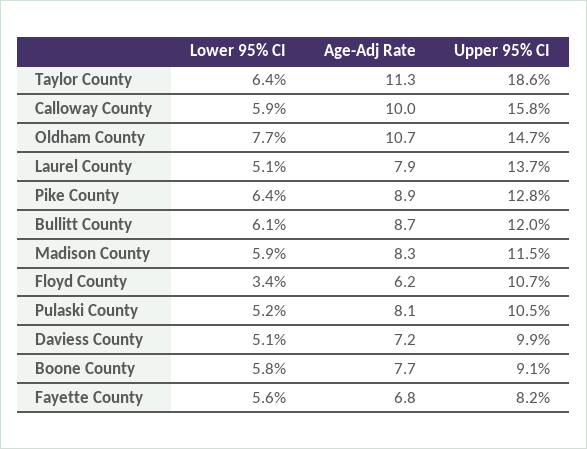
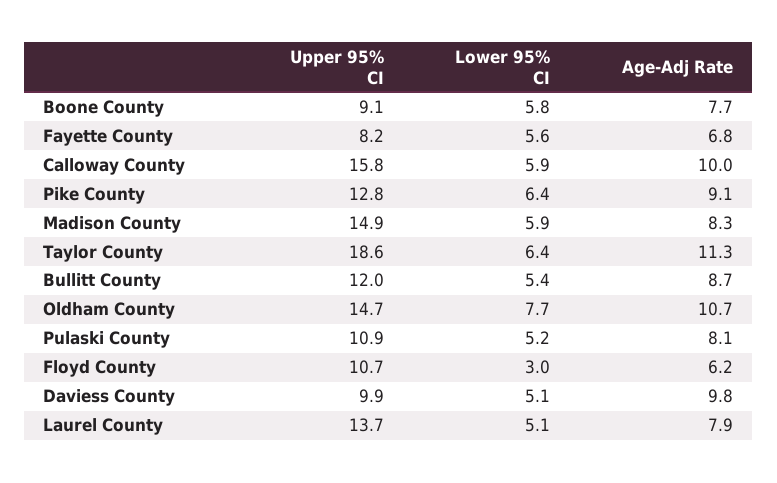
  {
    "Lower 95% CI": {
      "Taylor County": 6.4,
      "Calloway County": 5.9,
      "Oldham County": 7.7,
      "Laurel County": 5.1,
      "Pike County": 6.4,
-     "Bullitt County": 6.1,
+     "Bullitt County": 5.4,
      "Madison County": 5.9,
-     "Floyd County": 3.4,
+     "Floyd County": 3,
      "Pulaski County": 5.2,
      "Daviess County": 5.1,
      "Boone County": 5.8,
      "Fayette County": 5.6
    },
    "Age-Adj Rate": {
      "Taylor County": 11.3,
      "Calloway County": 10,
      "Oldham County": 10.7,
      "Laurel County": 7.9,
-     "Pike County": 8.9,
+     "Pike County": 9.1,
      "Bullitt County": 8.7,
      "Madison County": 8.3,
      "Floyd County": 6.2,
      "Pulaski County": 8.1,
-     "Daviess County": 7.2,
+     "Daviess County": 9.8,
      "Boone County": 7.7,
      "Fayette County": 6.8
    },
    "Upper 95% CI": {
      "Taylor County": 18.6,
      "Calloway County": 15.8,
      "Oldham County": 14.7,
      "Laurel County": 13.7,
      "Pike County": 12.8,
      "Bullitt County": 12,
-     "Madison County": 11.5,
+     "Madison County": 14.9,
      "Floyd County": 10.7,
-     "Pulaski County": 10.5,
+     "Pulaski County": 10.9,
      "Daviess County": 9.9,
      "Boone County": 9.1,
      "Fayette County": 8.2
    }
  }

